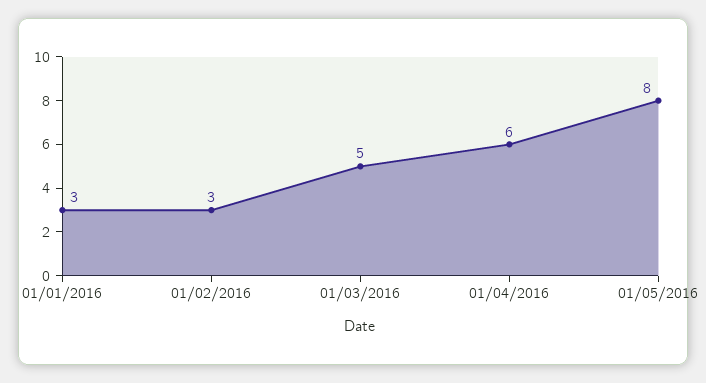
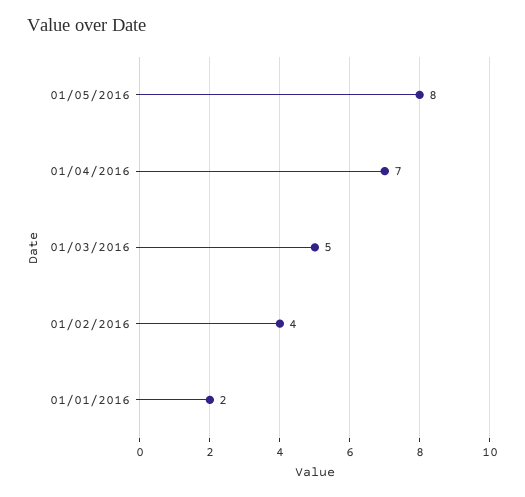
  {
-   "01/01/2016": 3,
+   "01/01/2016": 2,
-   "01/02/2016": 3,
+   "01/02/2016": 4,
    "01/03/2016": 5,
-   "01/04/2016": 6,
+   "01/04/2016": 7,
    "01/05/2016": 8
  }

